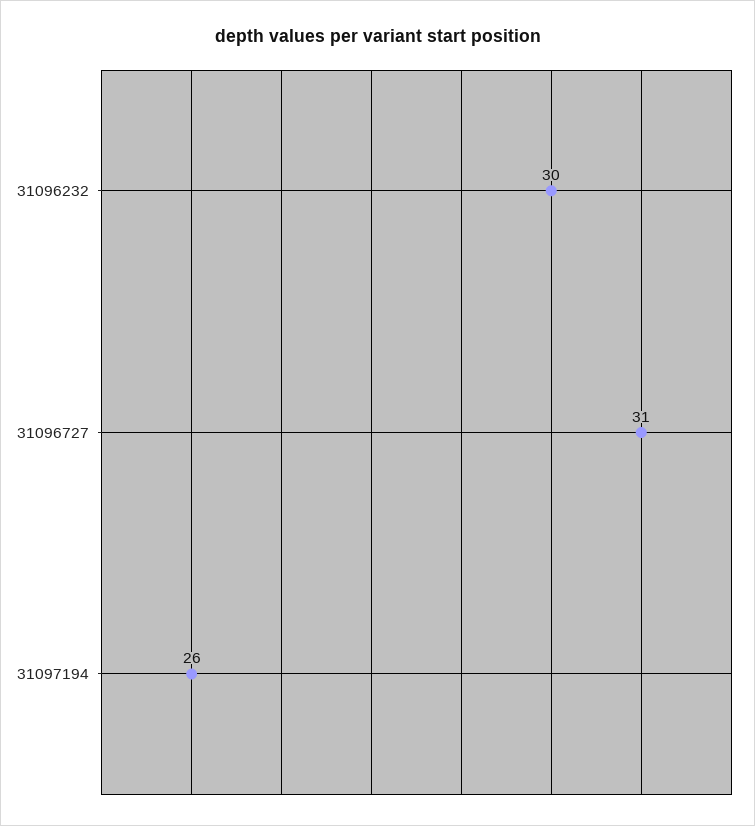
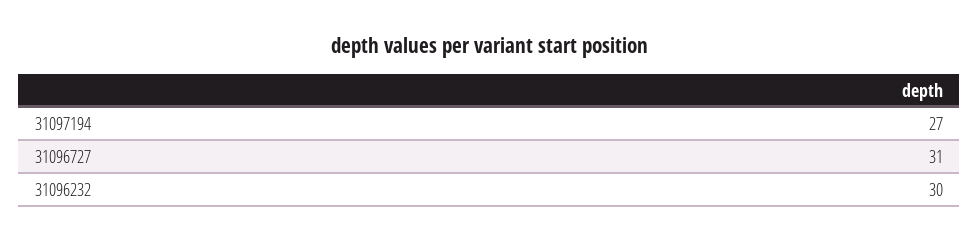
  {
    "31096232": 30,
    "31096727": 31,
-   "31097194": 26
+   "31097194": 27
  }

